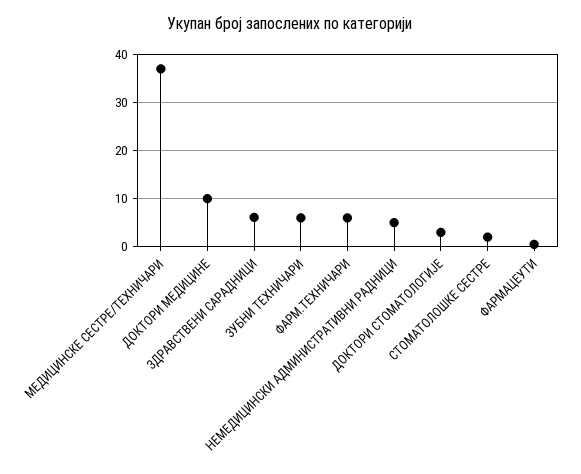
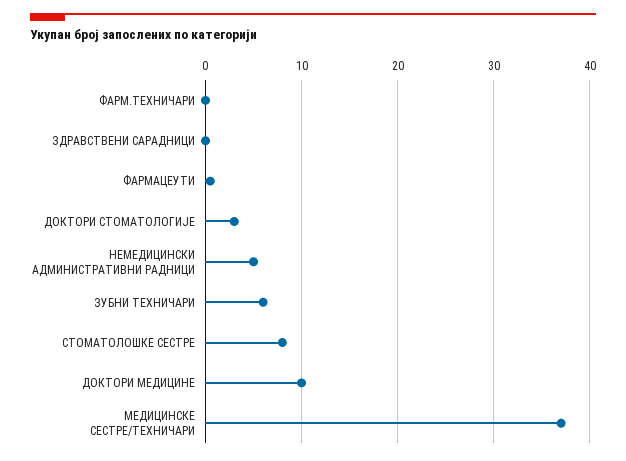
  {
    "МЕДИЦИНСКЕ СЕСТРЕ/ТЕХНИЧАРИ": 37,
    "ДОКТОРИ МЕДИЦИНЕ": 10,
-   "ЗДРАВСТВЕНИ САРАДНИЦИ": 6,
+   "ЗДРАВСТВЕНИ САРАДНИЦИ": 0,
    "ЗУБНИ ТЕХНИЧАРИ": 6,
-   "ФАРМ.ТЕХНИЧАРИ": 6,
+   "ФАРМ.ТЕХНИЧАРИ": 0,
    "НЕМЕДИЦИНСКИ АДМИНИСТРАТИВНИ РАДНИЦИ": 5,
    "ДОКТОРИ СТОМАТОЛОГИЈЕ": 3,
-   "СТОМАТОЛОШКЕ СЕСТРЕ": 2,
+   "СТОМАТОЛОШКЕ СЕСТРЕ": 8,
    "ФАРМАЦЕУТИ": 1
  }

